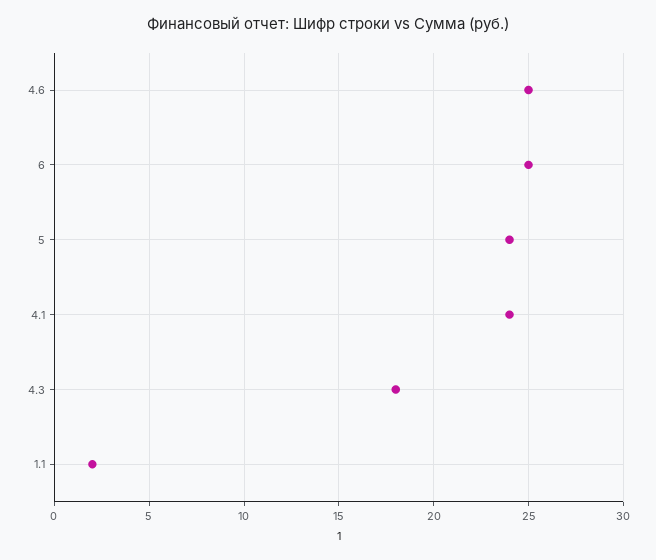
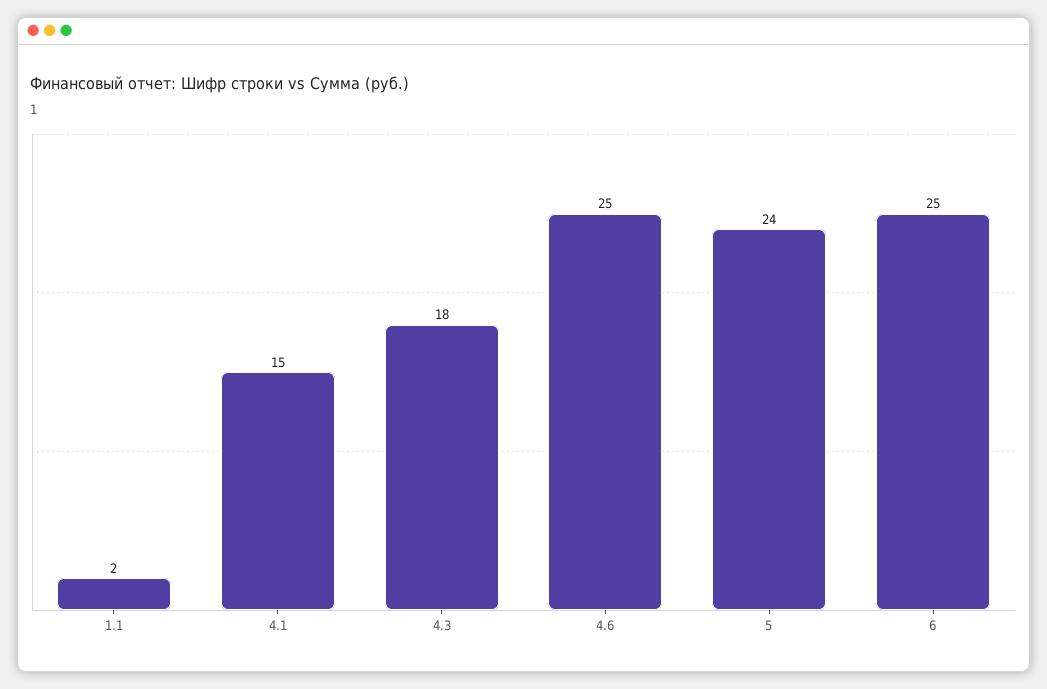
  {
    "4.6": 25,
    "6": 25,
    "5": 24,
-   "4.1": 24,
+   "4.1": 15,
    "4.3": 18,
    "1.1": 2
  }

